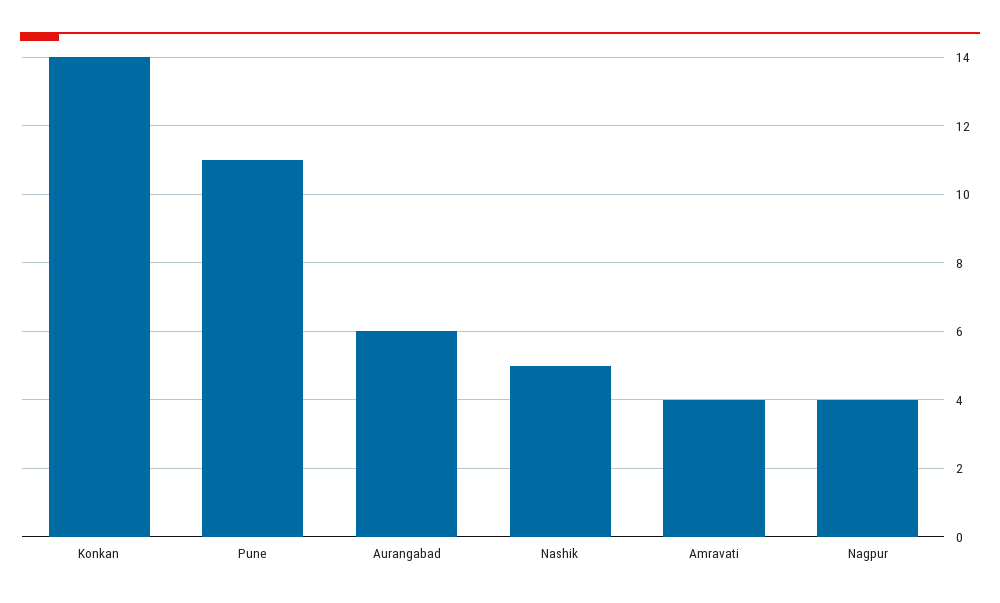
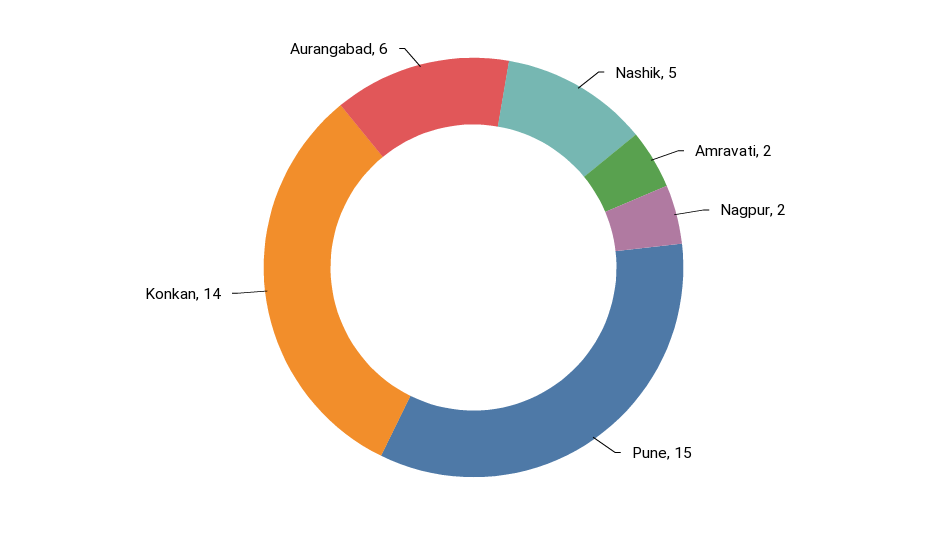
  {
    "Konkan": 14,
-   "Pune": 11,
+   "Pune": 15,
    "Aurangabad": 6,
    "Nashik": 5,
-   "Amravati": 4,
+   "Amravati": 2,
-   "Nagpur": 4
+   "Nagpur": 2
  }

